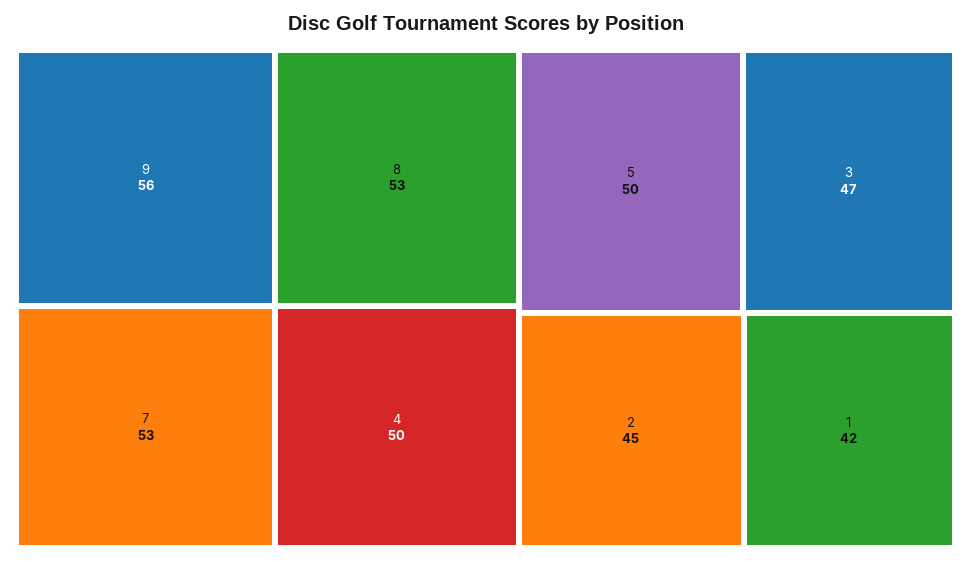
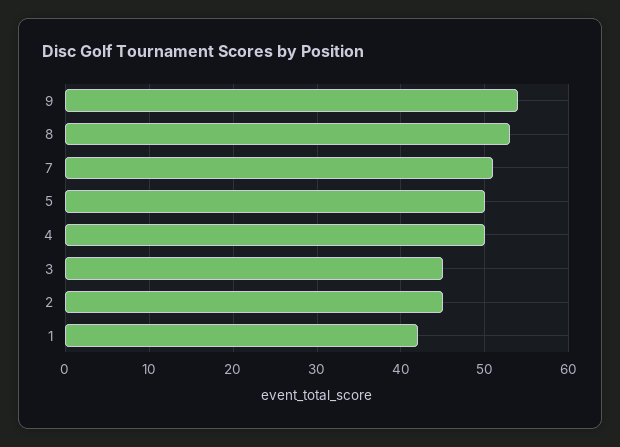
  {
-   "9": 56,
+   "9": 54,
-   "7": 53,
+   "7": 51,
    "8": 53,
    "4": 50,
    "5": 50,
-   "3": 47,
+   "3": 45,
    "2": 45,
    "1": 42
  }

